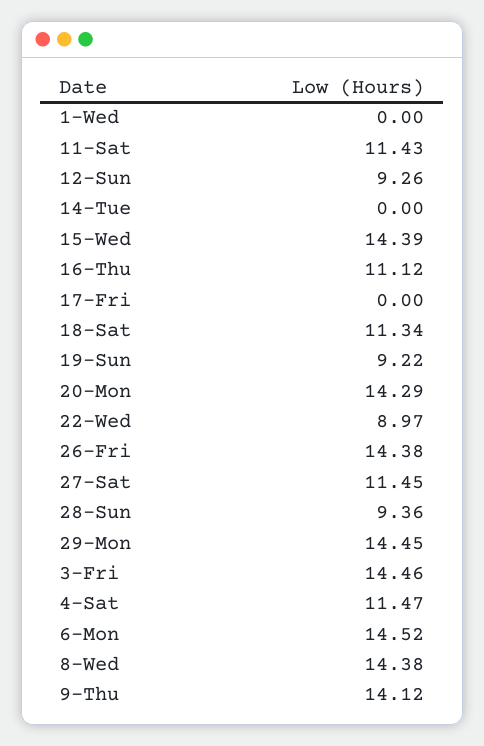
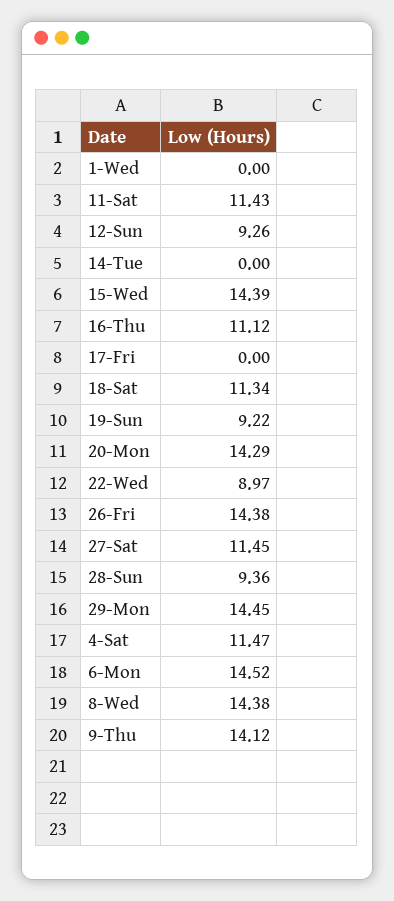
  {
    "1-Wed": 0,
    "11-Sat": 11.43,
    "12-Sun": 9.26,
    "14-Tue": 0,
    "15-Wed": 14.39,
    "16-Thu": 11.12,
    "17-Fri": 0,
    "18-Sat": 11.34,
    "19-Sun": 9.22,
    "20-Mon": 14.29,
    "22-Wed": 8.97,
    "26-Fri": 14.38,
    "27-Sat": 11.45,
    "28-Sun": 9.36,
    "29-Mon": 14.45,
-   "3-Fri": 14.46,
    "4-Sat": 11.47,
    "6-Mon": 14.52,
    "8-Wed": 14.38,
    "9-Thu": 14.12
  }

